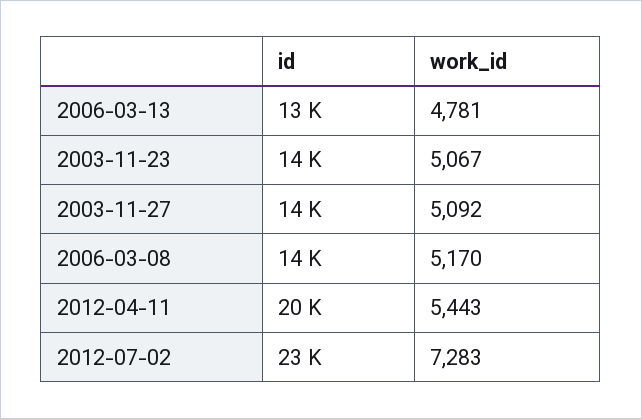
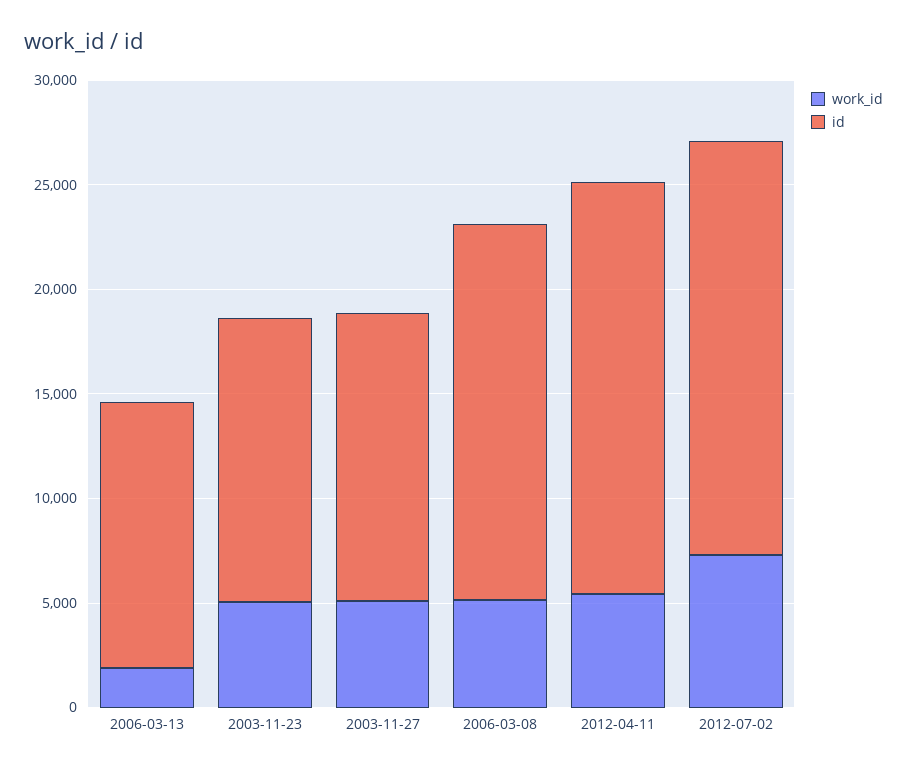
  {
    "id": {
      "2006-03-13": 13000,
      "2003-11-23": 14000,
      "2003-11-27": 14000,
-     "2006-03-08": 14000,
+     "2006-03-08": 18000,
      "2012-04-11": 20000,
-     "2012-07-02": 23000
+     "2012-07-02": 20000
    },
    "work_id": {
-     "2006-03-13": 4781,
+     "2006-03-13": 2000,
      "2003-11-23": 5067,
      "2003-11-27": 5092,
      "2006-03-08": 5170,
      "2012-04-11": 5443,
      "2012-07-02": 7283
    }
  }

